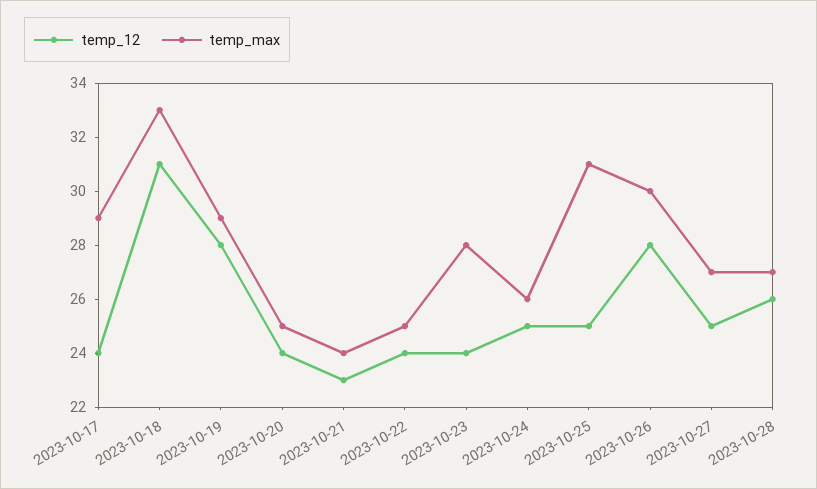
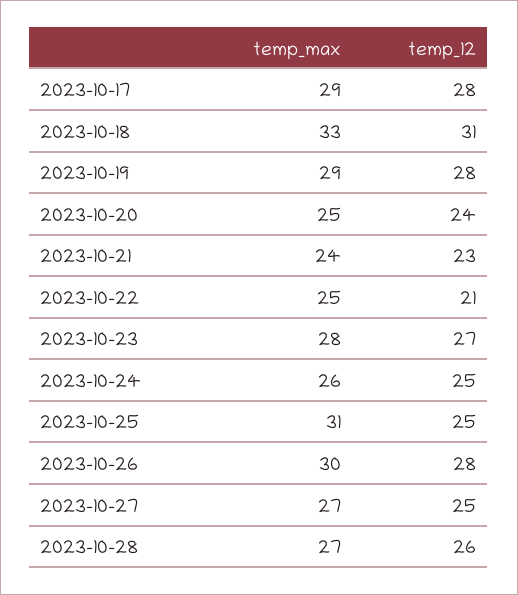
  {
    "temp_12": {
-     "2023-10-17": 24,
+     "2023-10-17": 28,
      "2023-10-18": 31,
      "2023-10-19": 28,
      "2023-10-20": 24,
      "2023-10-21": 23,
-     "2023-10-22": 24,
+     "2023-10-22": 21,
-     "2023-10-23": 24,
+     "2023-10-23": 27,
      "2023-10-24": 25,
      "2023-10-25": 25,
      "2023-10-26": 28,
      "2023-10-27": 25,
      "2023-10-28": 26
    },
    "temp_max": {
      "2023-10-17": 29,
      "2023-10-18": 33,
      "2023-10-19": 29,
      "2023-10-20": 25,
      "2023-10-21": 24,
      "2023-10-22": 25,
      "2023-10-23": 28,
      "2023-10-24": 26,
      "2023-10-25": 31,
      "2023-10-26": 30,
      "2023-10-27": 27,
      "2023-10-28": 27
    }
  }

